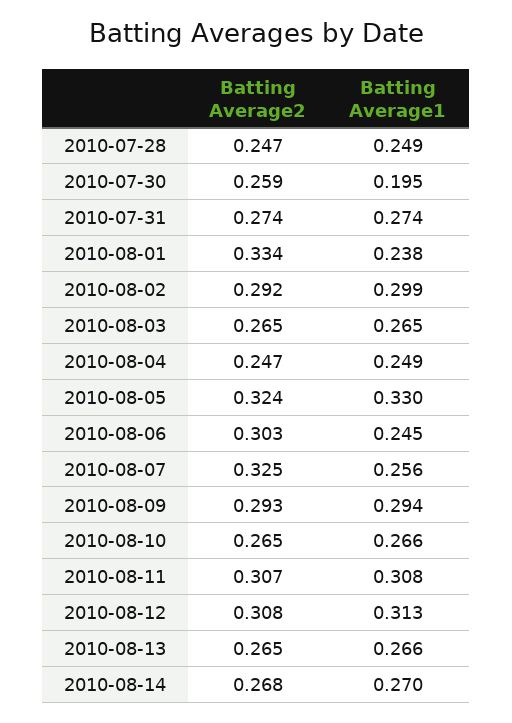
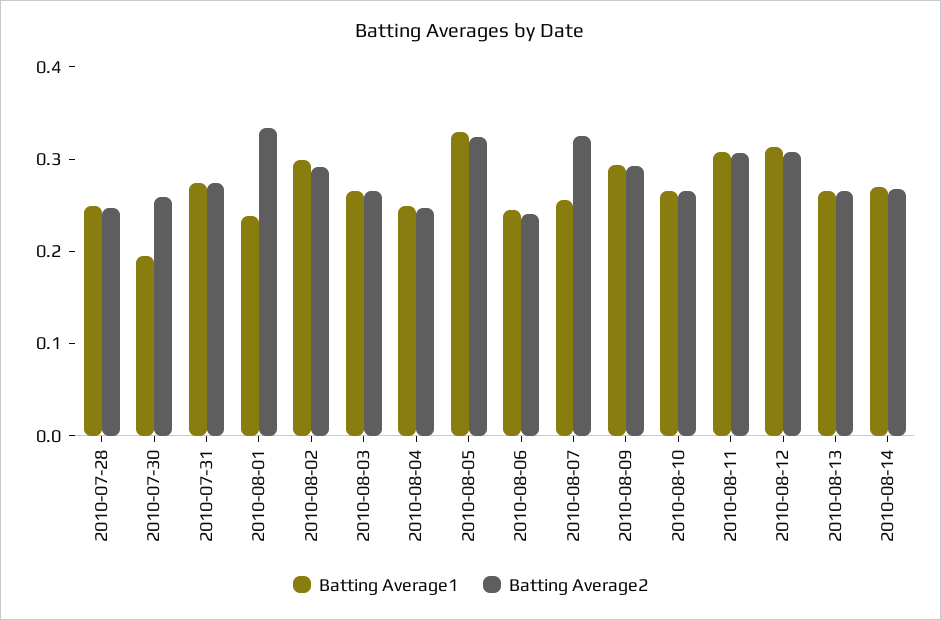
  {
    "Batting Average2": {
      "2010-07-28": 0.247,
      "2010-07-30": 0.259,
      "2010-07-31": 0.274,
      "2010-08-01": 0.334,
      "2010-08-02": 0.292,
      "2010-08-03": 0.265,
      "2010-08-04": 0.247,
      "2010-08-05": 0.324,
-     "2010-08-06": 0.303,
+     "2010-08-06": 0.24,
      "2010-08-07": 0.325,
      "2010-08-09": 0.293,
      "2010-08-10": 0.265,
      "2010-08-11": 0.307,
      "2010-08-12": 0.308,
      "2010-08-13": 0.265,
      "2010-08-14": 0.268
    },
    "Batting Average1": {
      "2010-07-28": 0.249,
      "2010-07-30": 0.195,
      "2010-07-31": 0.274,
      "2010-08-01": 0.238,
      "2010-08-02": 0.299,
      "2010-08-03": 0.265,
      "2010-08-04": 0.249,
      "2010-08-05": 0.33,
      "2010-08-06": 0.245,
      "2010-08-07": 0.256,
      "2010-08-09": 0.294,
      "2010-08-10": 0.266,
      "2010-08-11": 0.308,
      "2010-08-12": 0.313,
      "2010-08-13": 0.266,
      "2010-08-14": 0.27
    }
  }

